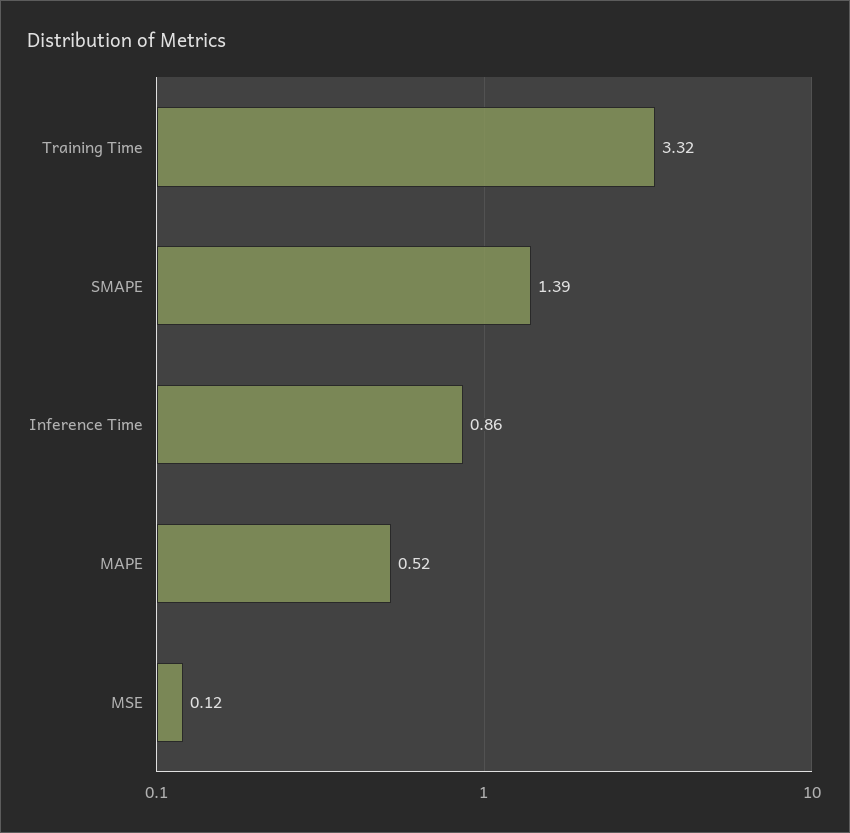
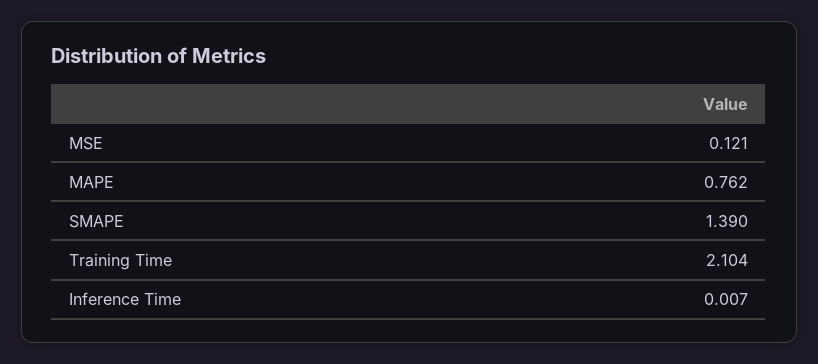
  {
-   "Training Time": 3.32,
+   "Training Time": 2.104,
    "SMAPE": 1.39,
-   "Inference Time": 0.86,
+   "Inference Time": 0.007,
-   "MAPE": 0.52,
+   "MAPE": 0.762,
    "MSE": 0.121
  }

